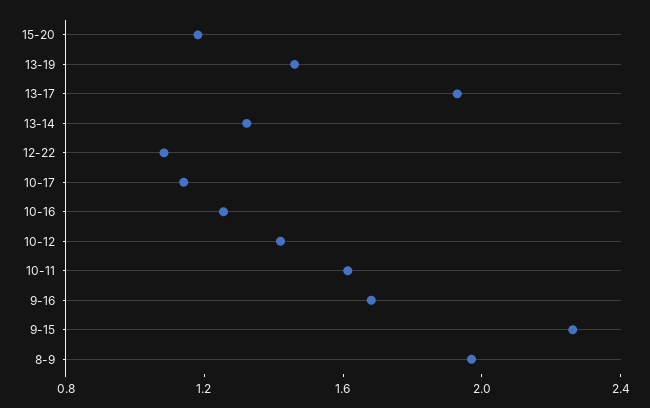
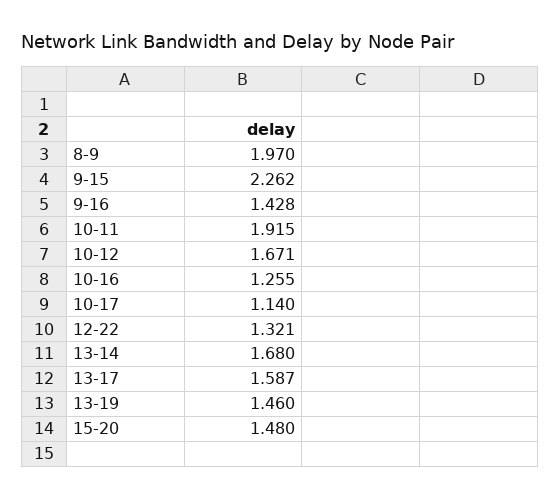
  {
-   "15-20": 1.2,
+   "15-20": 1.48,
    "13-19": 1.46,
-   "13-17": 1.9,
+   "13-17": 1.587,
-   "13-14": 1.3,
+   "13-14": 1.68,
-   "12-22": 1.1,
+   "12-22": 1.321,
    "10-17": 1.14,
    "10-16": 1.255,
-   "10-12": 1.4,
+   "10-12": 1.671,
-   "10-11": 1.6,
+   "10-11": 1.915,
-   "9-16": 1.7,
+   "9-16": 1.428,
    "9-15": 2.262,
    "8-9": 1.97
  }

